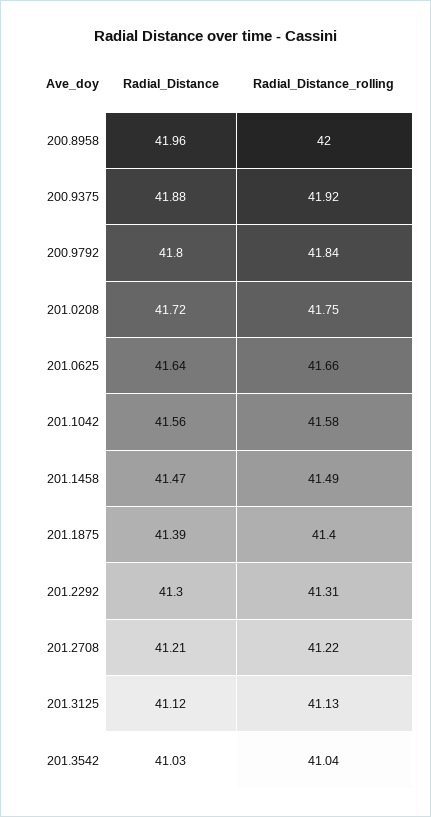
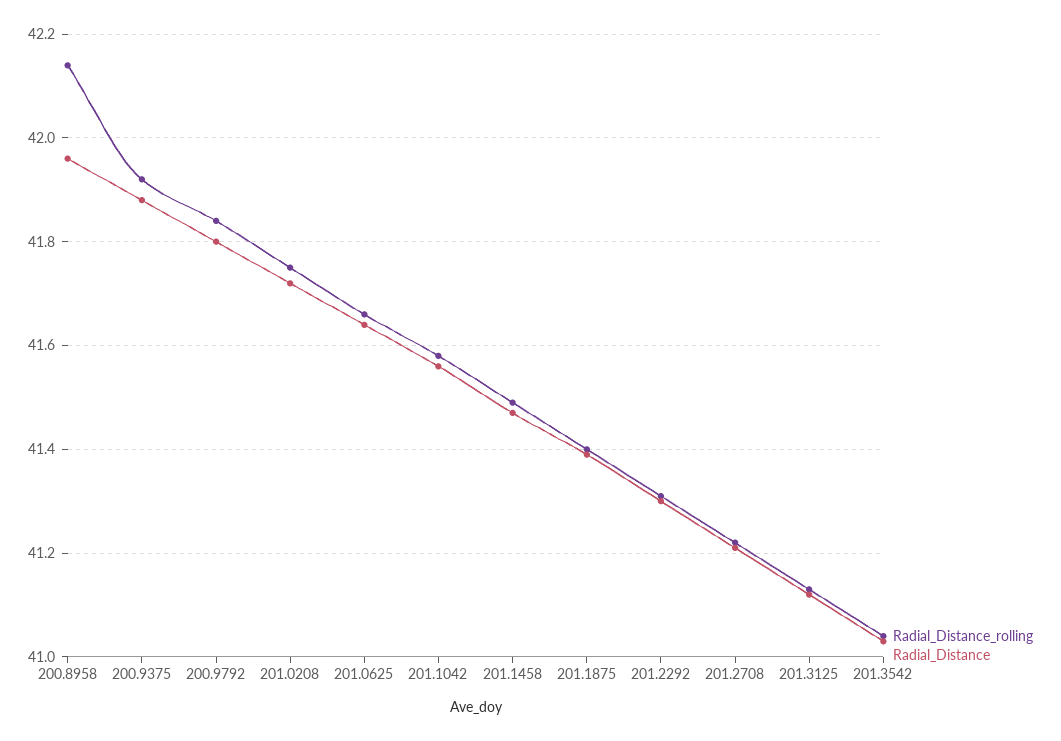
  {
    "Radial_Distance": {
      "200.8958": 41.96,
      "200.9375": 41.88,
      "200.9792": 41.8,
      "201.0208": 41.72,
      "201.0625": 41.64,
      "201.1042": 41.56,
      "201.1458": 41.47,
      "201.1875": 41.39,
      "201.2292": 41.3,
      "201.2708": 41.21,
      "201.3125": 41.12,
      "201.3542": 41.03
    },
    "Radial_Distance_rolling": {
-     "200.8958": 42,
+     "200.8958": 42.15,
      "200.9375": 41.92,
      "200.9792": 41.84,
      "201.0208": 41.75,
      "201.0625": 41.66,
      "201.1042": 41.58,
      "201.1458": 41.49,
      "201.1875": 41.4,
      "201.2292": 41.31,
      "201.2708": 41.22,
      "201.3125": 41.13,
      "201.3542": 41.04
    }
  }

